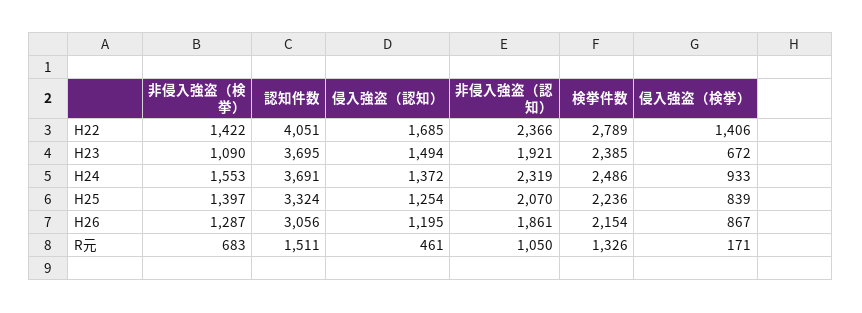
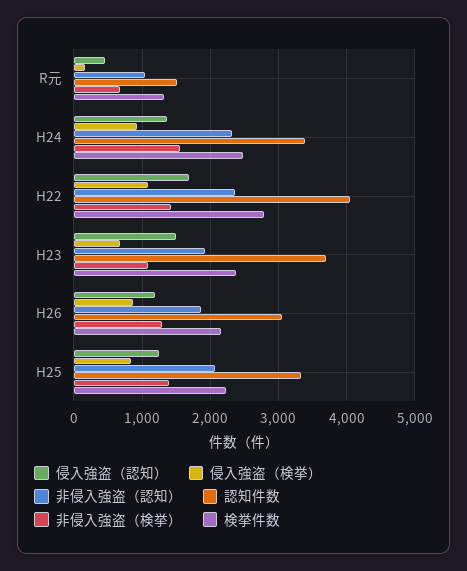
  {
    "非侵入強盗（検挙）": {
      "H22": 1422,
      "H23": 1090,
      "H24": 1553,
      "H25": 1397,
      "H26": 1287,
      "R元": 683
    },
    "認知件数": {
      "H22": 4051,
      "H23": 3695,
-     "H24": 3691,
+     "H24": 3400,
      "H25": 3324,
      "H26": 3056,
      "R元": 1511
    },
    "侵入強盗（認知）": {
      "H22": 1685,
      "H23": 1494,
      "H24": 1372,
      "H25": 1254,
      "H26": 1195,
      "R元": 461
    },
    "非侵入強盗（認知）": {
      "H22": 2366,
      "H23": 1921,
      "H24": 2319,
      "H25": 2070,
      "H26": 1861,
      "R元": 1050
    },
    "検挙件数": {
      "H22": 2789,
      "H23": 2385,
      "H24": 2486,
      "H25": 2236,
      "H26": 2154,
      "R元": 1326
    },
    "侵入強盗（検挙）": {
-     "H22": 1406,
+     "H22": 1100,
      "H23": 672,
      "H24": 933,
      "H25": 839,
      "H26": 867,
      "R元": 171
    }
  }

